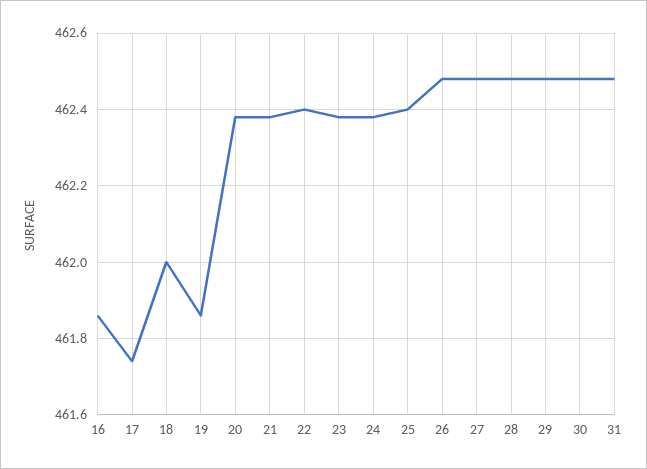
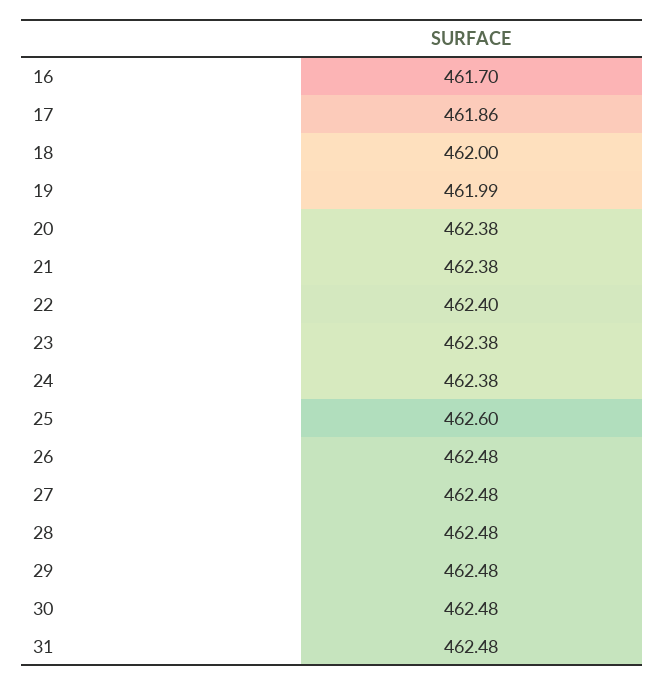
  {
-   "16": 461.85,
+   "16": 461.7,
-   "17": 461.75,
+   "17": 461.86,
    "18": 462,
-   "19": 461.85,
+   "19": 461.99,
    "20": 462.38,
    "21": 462.38,
    "22": 462.4,
    "23": 462.38,
    "24": 462.38,
-   "25": 462.4,
+   "25": 462.6,
    "26": 462.48,
    "27": 462.48,
    "28": 462.48,
    "29": 462.48,
    "30": 462.48,
    "31": 462.48
  }

